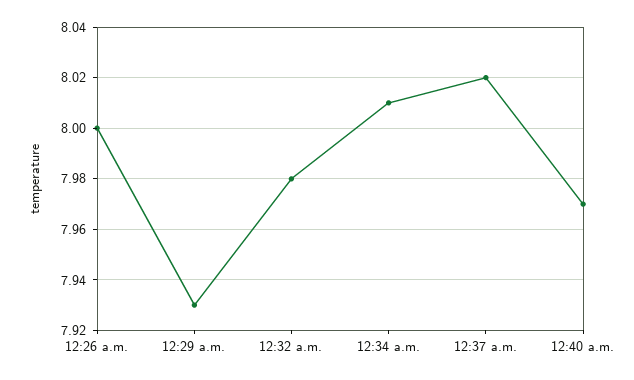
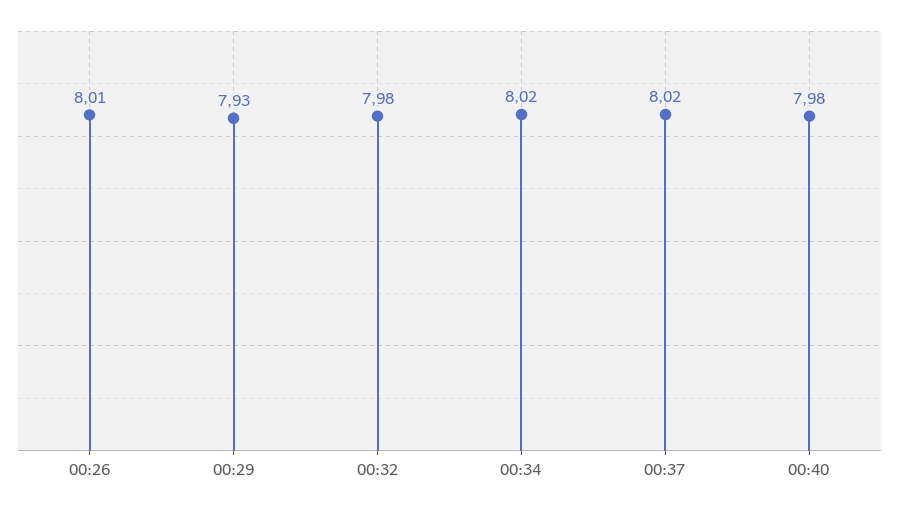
  {
-   "12:26 a.m.": 8,
+   "12:26 a.m.": 8.01,
    "12:29 a.m.": 7.93,
    "12:32 a.m.": 7.98,
-   "12:34 a.m.": 8.01,
+   "12:34 a.m.": 8.02,
    "12:37 a.m.": 8.02,
-   "12:40 a.m.": 7.97
+   "12:40 a.m.": 7.98
  }

